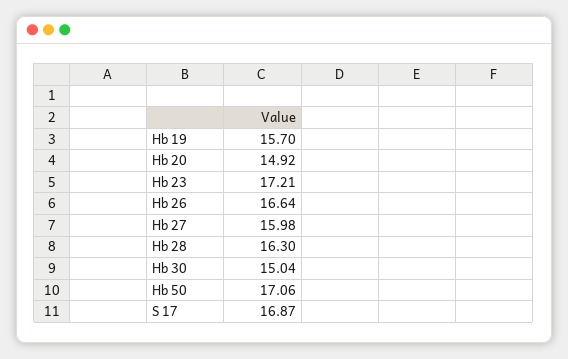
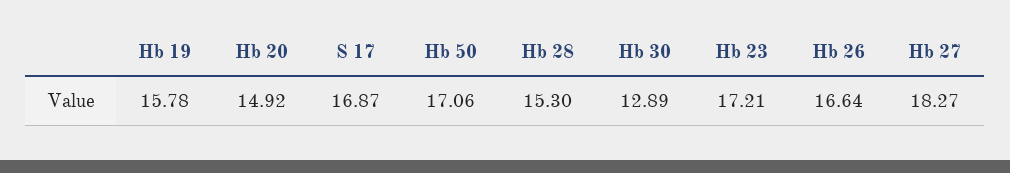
  {
-   "Hb 19": 15.7,
+   "Hb 19": 15.78,
    "Hb 20": 14.92,
    "Hb 23": 17.21,
    "Hb 26": 16.64,
-   "Hb 27": 15.98,
+   "Hb 27": 18.27,
-   "Hb 28": 16.3,
+   "Hb 28": 15.3,
-   "Hb 30": 15.04,
+   "Hb 30": 12.89,
    "Hb 50": 17.06,
    "S 17": 16.87
  }

